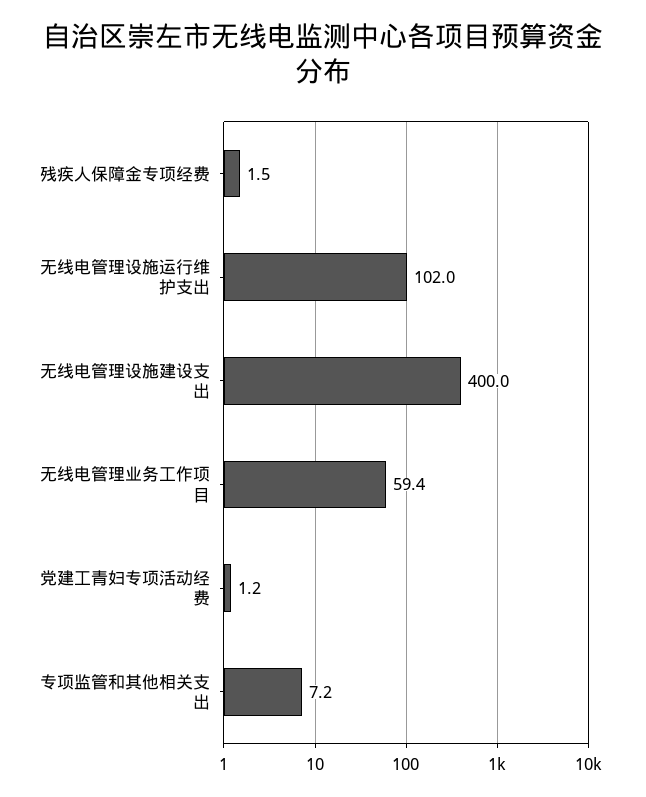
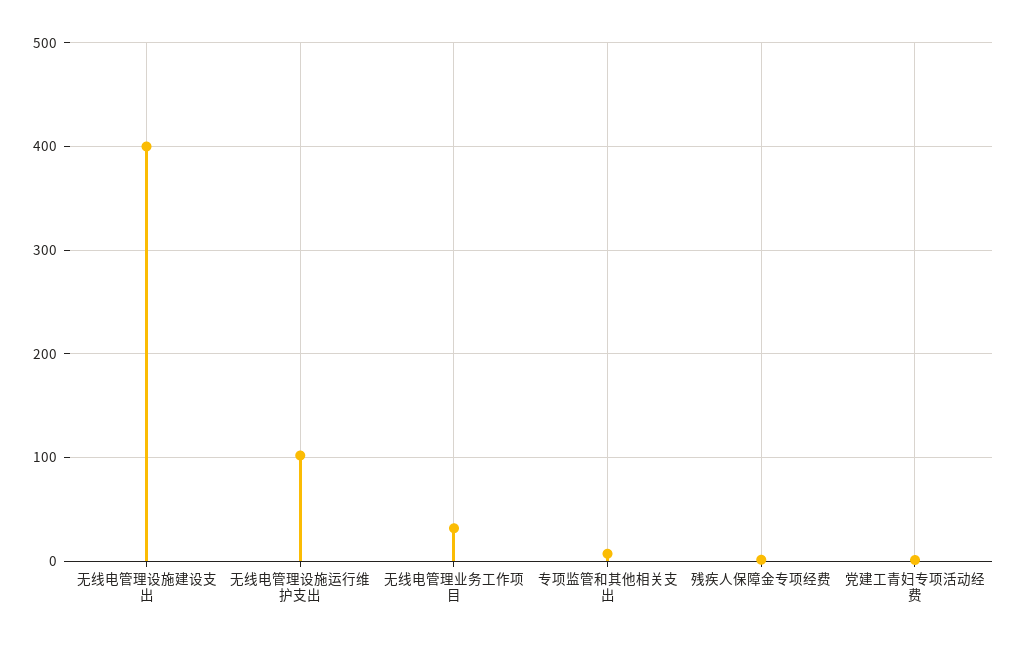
  {
    "残疾人保障金专项经费": 1.5,
    "无线电管理设施运行维护支出": 102,
    "无线电管理设施建设支出": 400,
-   "无线电管理业务工作项目": 59.4,
+   "无线电管理业务工作项目": 30,
    "党建工青妇专项活动经费": 1.2,
    "专项监管和其他相关支出": 7.2
  }

